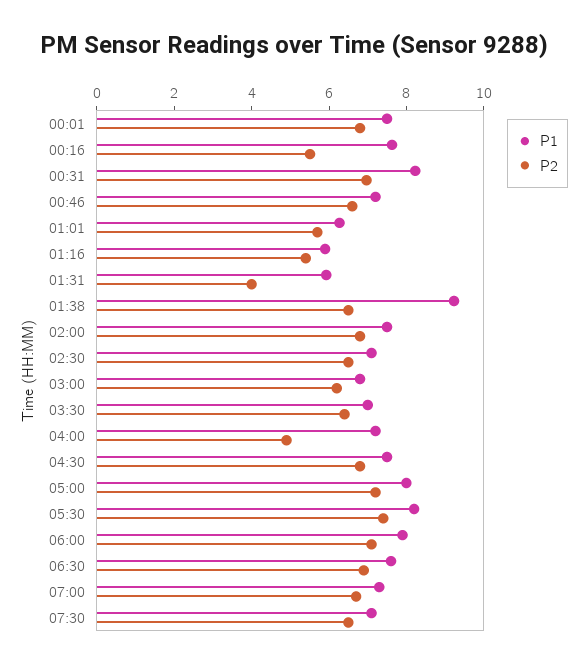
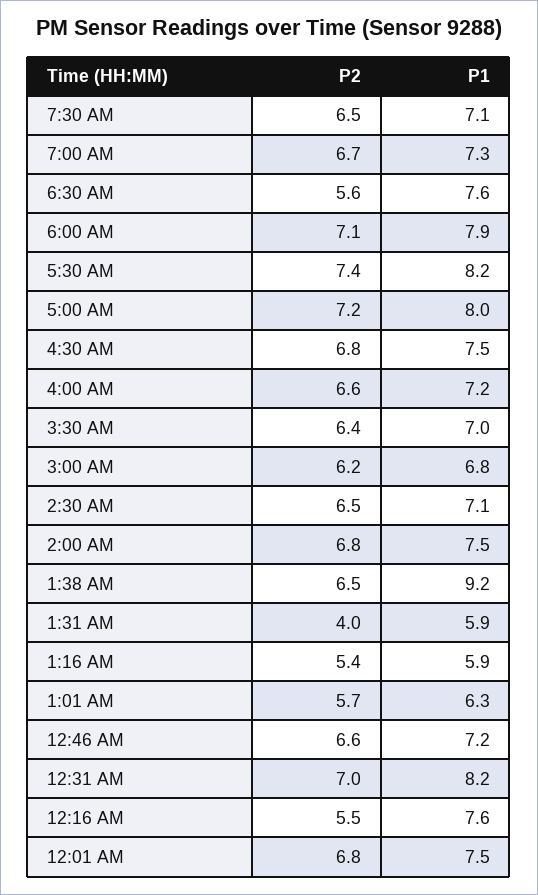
  {
    "P1": {
      "00:01": 7.5,
      "00:16": 7.6,
      "00:31": 8.2,
      "00:46": 7.2,
      "01:01": 6.3,
      "01:16": 5.9,
      "01:31": 5.9,
      "01:38": 9.2,
      "02:00": 7.5,
      "02:30": 7.1,
      "03:00": 6.8,
      "03:30": 7,
      "04:00": 7.2,
      "04:30": 7.5,
      "05:00": 8,
      "05:30": 8.2,
      "06:00": 7.9,
      "06:30": 7.6,
      "07:00": 7.3,
      "07:30": 7.1
    },
    "P2": {
      "00:01": 6.8,
      "00:16": 5.5,
      "00:31": 7,
      "00:46": 6.6,
      "01:01": 5.7,
      "01:16": 5.4,
      "01:31": 4,
      "01:38": 6.5,
      "02:00": 6.8,
      "02:30": 6.5,
      "03:00": 6.2,
      "03:30": 6.4,
-     "04:00": 5,
+     "04:00": 6.6,
      "04:30": 6.8,
      "05:00": 7.2,
      "05:30": 7.4,
      "06:00": 7.1,
-     "06:30": 7,
+     "06:30": 5.6,
      "07:00": 6.7,
      "07:30": 6.5
    }
  }

